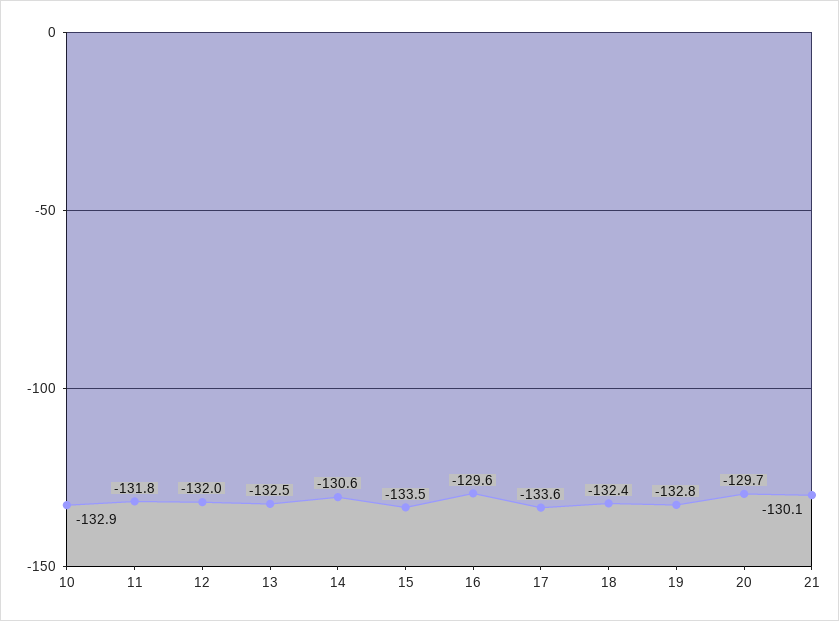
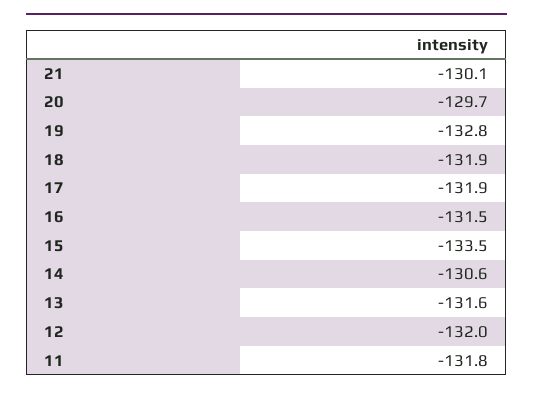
  {
-   "10": -132.9,
    "11": -131.8,
    "12": -132,
-   "13": -132.5,
+   "13": -131.6,
    "14": -130.6,
    "15": -133.5,
-   "16": -129.6,
+   "16": -131.5,
-   "17": -133.6,
+   "17": -131.9,
-   "18": -132.4,
+   "18": -131.9,
    "19": -132.8,
    "20": -129.7,
    "21": -130.1
  }

